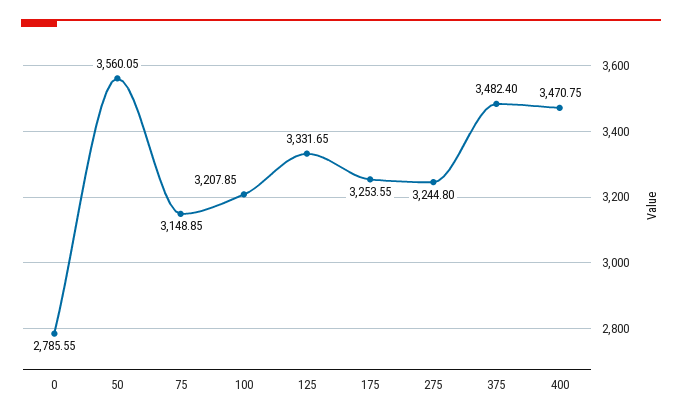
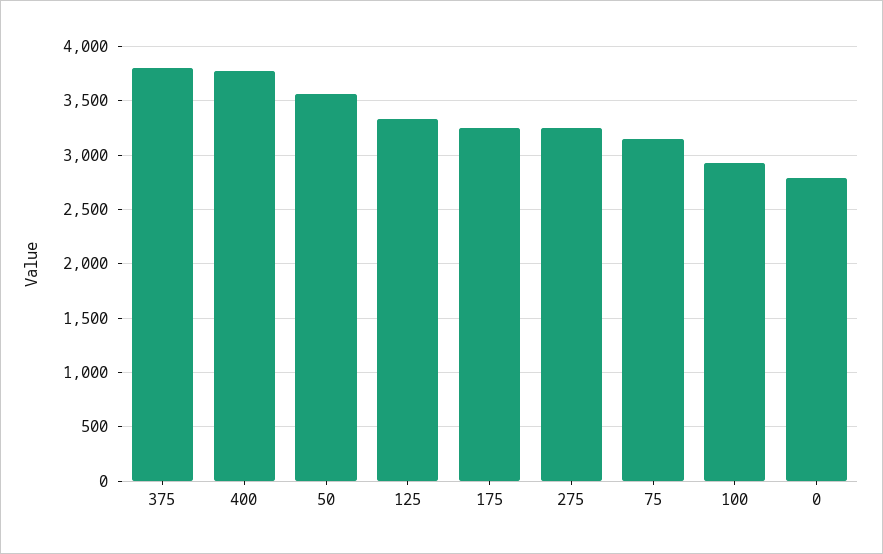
  {
    "0": 2785.55,
    "50": 3560.05,
    "75": 3148.85,
-   "100": 3207.85,
+   "100": 2900,
    "125": 3331.65,
    "175": 3253.55,
    "275": 3244.8,
-   "375": 3482.4,
+   "375": 3800,
-   "400": 3470.75
+   "400": 3800
  }

